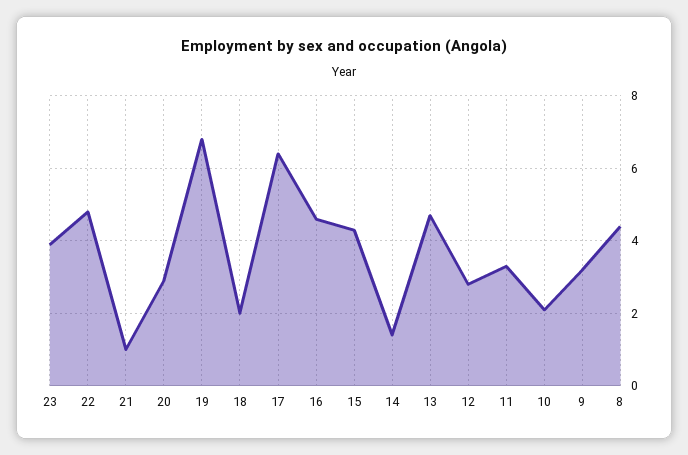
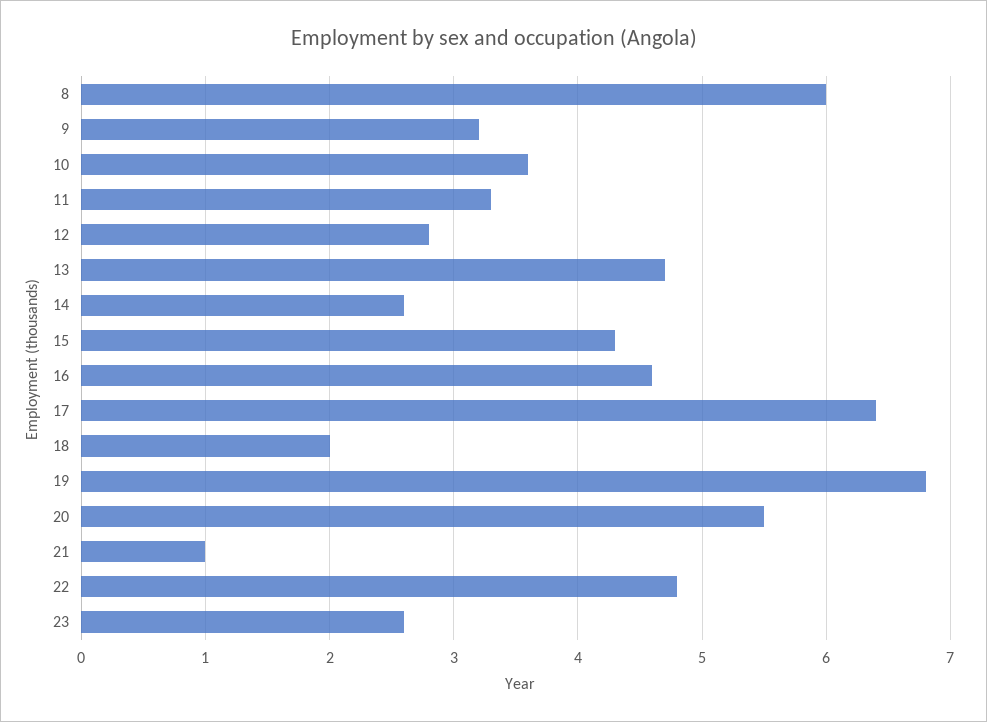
  {
-   "23": 4,
+   "23": 2.6,
    "22": 4.8,
    "21": 1,
-   "20": 3,
+   "20": 5.5,
    "19": 6.8,
    "18": 2,
    "17": 6.4,
    "16": 4.6,
    "15": 4.3,
-   "14": 1.5,
+   "14": 2.6,
    "13": 4.7,
    "12": 2.8,
    "11": 3.3,
-   "10": 2,
+   "10": 3.6,
    "9": 3.2,
-   "8": 4.5
+   "8": 6
  }

